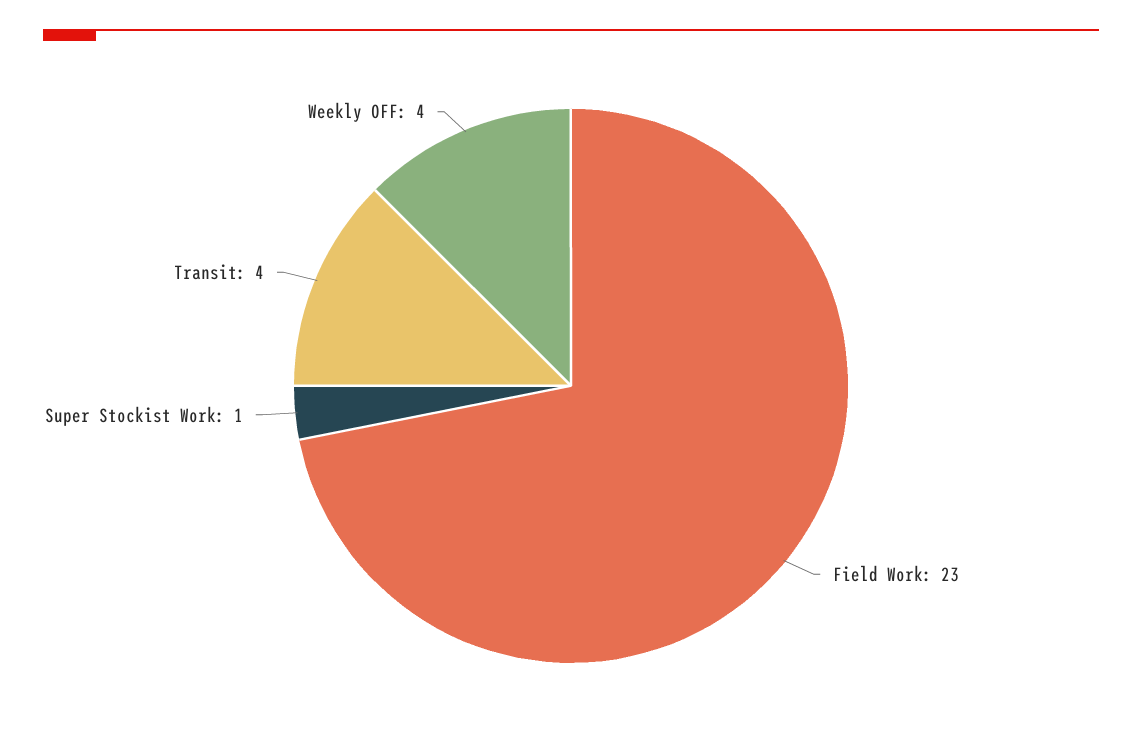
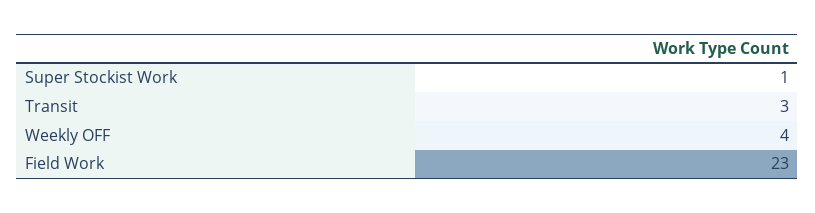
  {
    "Field Work": 23,
    "Super Stockist Work": 1,
-   "Transit": 4,
+   "Transit": 3,
    "Weekly OFF": 4
  }

